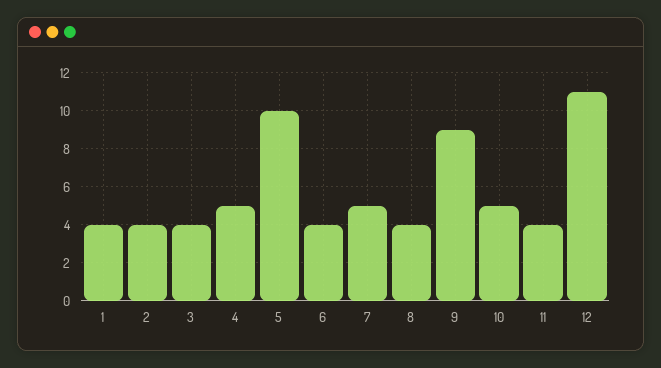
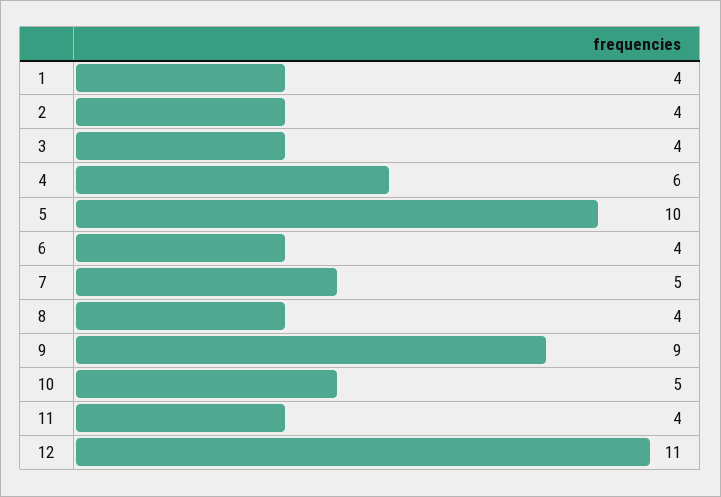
  {
    "1": 4,
    "2": 4,
    "3": 4,
-   "4": 5,
+   "4": 6,
    "5": 10,
    "6": 4,
    "7": 5,
    "8": 4,
    "9": 9,
    "10": 5,
    "11": 4,
    "12": 11
  }

